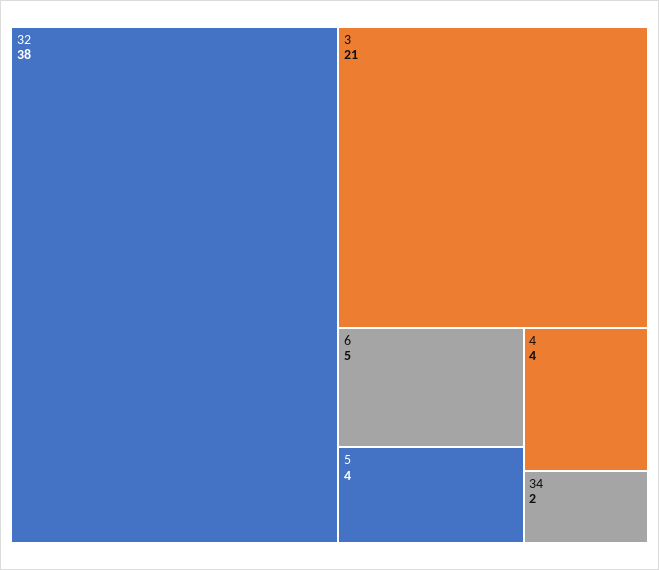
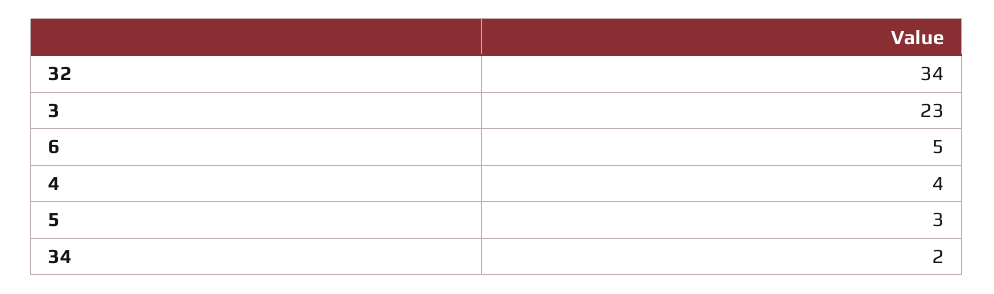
  {
-   "32": 38,
+   "32": 34,
-   "3": 21,
+   "3": 23,
    "6": 5,
-   "5": 4,
+   "5": 3,
    "4": 4,
    "34": 2
  }

